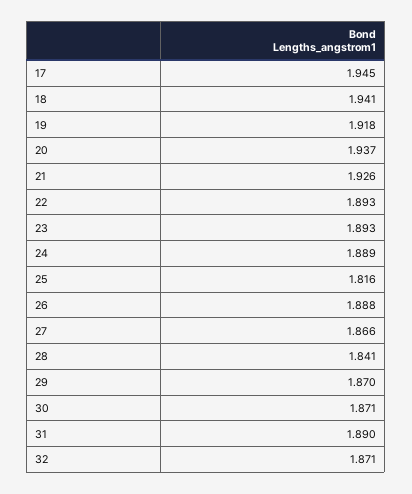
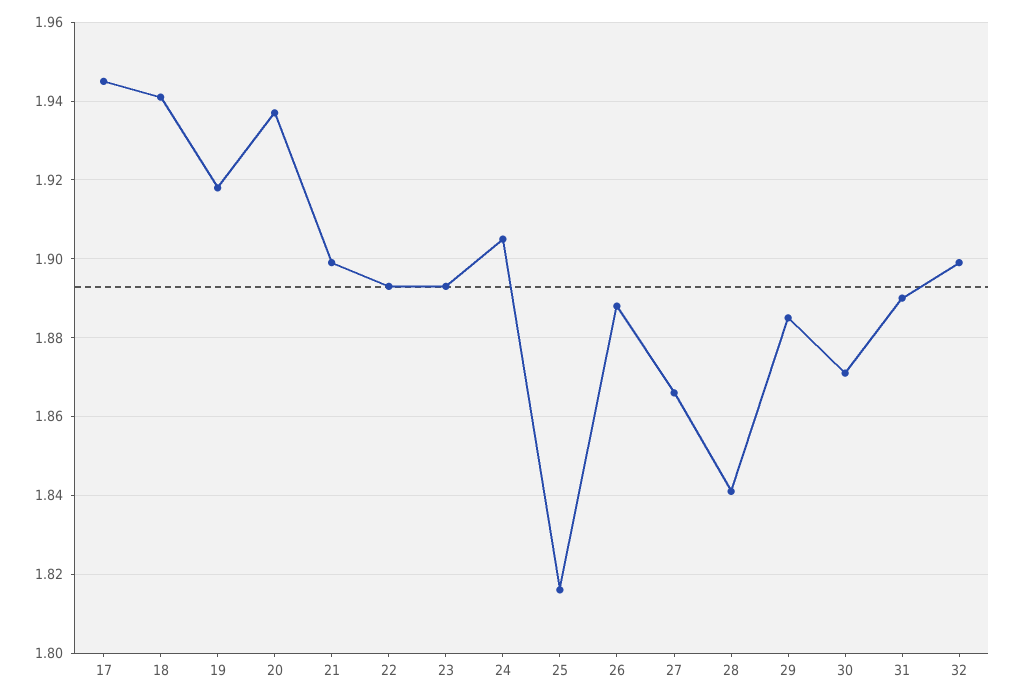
  {
    "17": 1.945,
    "18": 1.941,
    "19": 1.918,
    "20": 1.937,
-   "21": 1.926,
+   "21": 1.9,
    "22": 1.893,
    "23": 1.893,
-   "24": 1.889,
+   "24": 1.905,
    "25": 1.816,
    "26": 1.888,
    "27": 1.866,
    "28": 1.841,
-   "29": 1.87,
+   "29": 1.885,
    "30": 1.871,
    "31": 1.89,
-   "32": 1.871
+   "32": 1.9
  }

